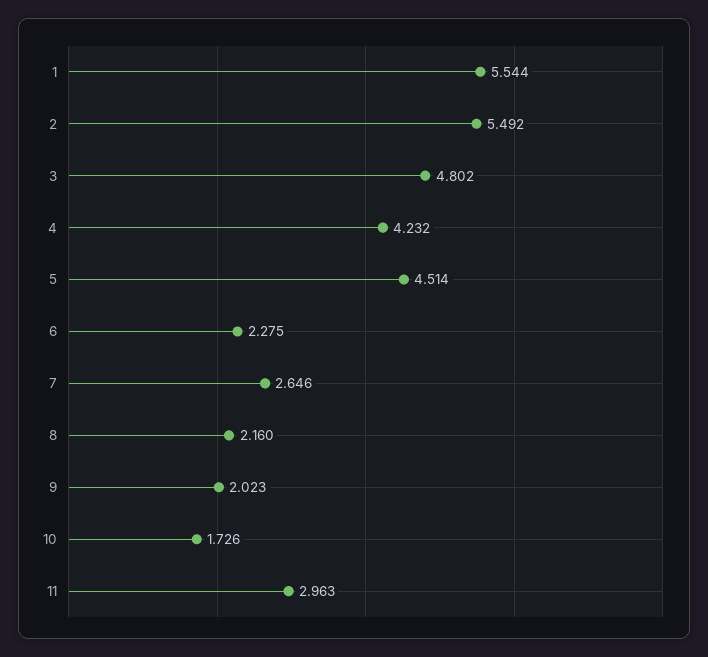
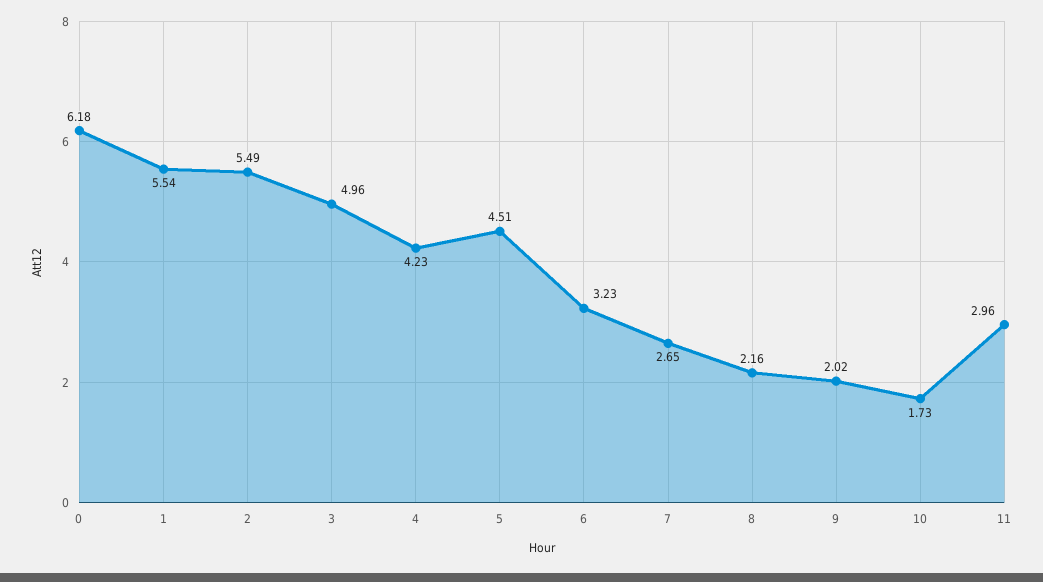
  {
    "1": 5.544,
    "2": 5.492,
-   "3": 4.802,
+   "3": 4.96,
    "4": 4.232,
    "5": 4.514,
-   "6": 2.275,
+   "6": 3.23,
    "7": 2.646,
    "8": 2.16,
    "9": 2.023,
    "10": 1.726,
-   "11": 2.963
+   "11": 2.963,
+   "0": 6.18
  }

